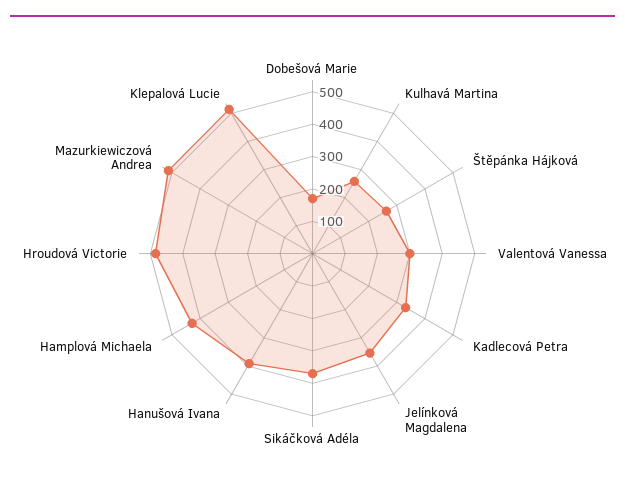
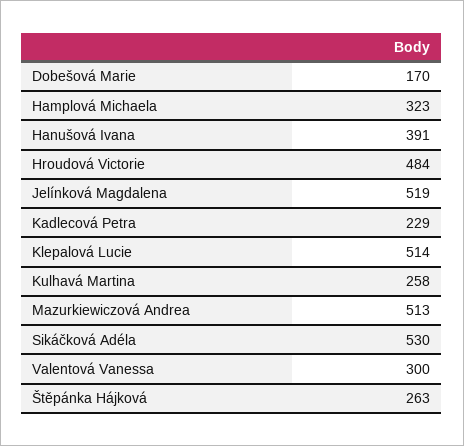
  {
    "Dobešová Marie": 170,
    "Kulhavá Martina": 258,
    "Štěpánka Hájková": 263,
    "Valentová Vanessa": 300,
-   "Kadlecová Petra": 325,
+   "Kadlecová Petra": 229,
-   "Jelínková Magdalena": 350,
+   "Jelínková Magdalena": 519,
-   "Sikáčková Adéla": 375,
+   "Sikáčková Adéla": 530,
    "Hanušová Ivana": 391,
-   "Hamplová Michaela": 425,
+   "Hamplová Michaela": 323,
    "Hroudová Victorie": 484,
    "Mazurkiewiczová Andrea": 513,
    "Klepalová Lucie": 514
  }

